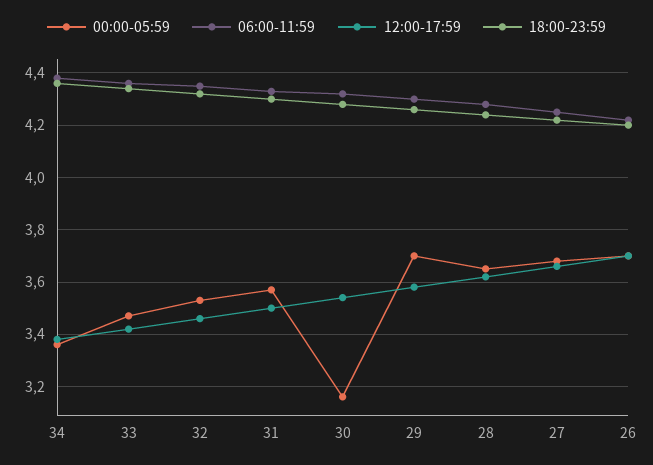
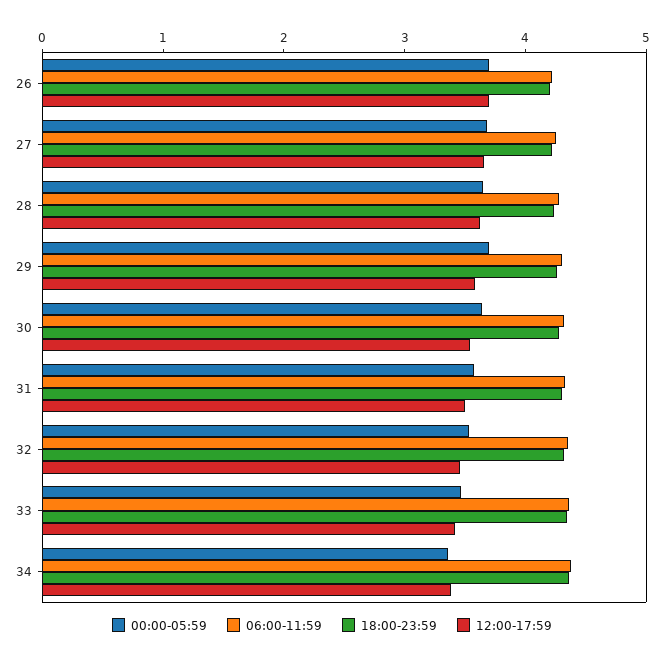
  {
    "00:00-05:59": {
      "34": 3.35,
      "33": 3.45,
      "32": 3.55,
      "31": 3.55,
-     "30": 3.15,
+     "30": 3.6,
      "29": 3.7,
      "28": 3.65,
      "27": 3.7,
      "26": 3.7
    },
    "06:00-11:59": {
      "34": 4.4,
      "33": 4.35,
      "32": 4.35,
      "31": 4.35,
      "30": 4.3,
      "29": 4.3,
      "28": 4.3,
      "27": 4.25,
      "26": 4.2
    },
    "12:00-17:59": {
      "34": 3.4,
      "33": 3.4,
      "32": 3.45,
      "31": 3.5,
      "30": 3.55,
      "29": 3.6,
      "28": 3.6,
      "27": 3.65,
      "26": 3.7
    },
    "18:00-23:59": {
      "34": 4.35,
      "33": 4.35,
      "32": 4.3,
      "31": 4.3,
      "30": 4.3,
      "29": 4.25,
      "28": 4.25,
      "27": 4.2,
      "26": 4.2
    }
  }

